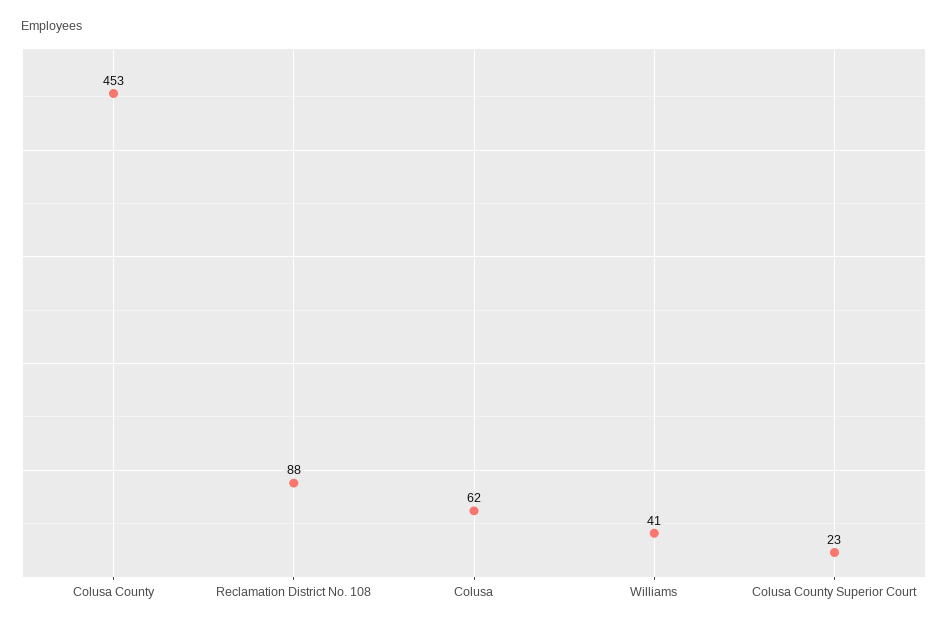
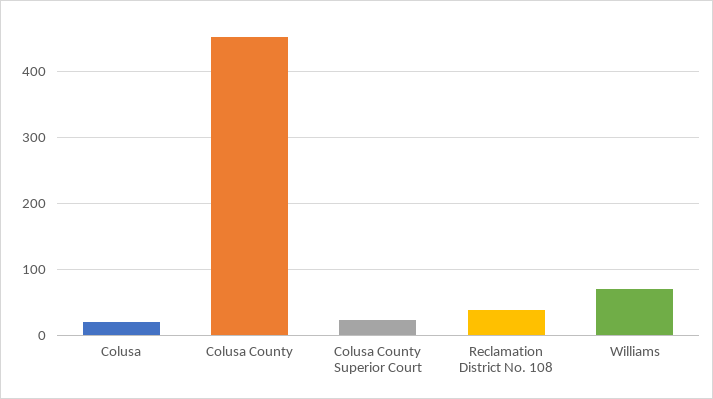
  {
    "Colusa County": 453,
-   "Reclamation District No. 108": 88,
+   "Reclamation District No. 108": 40,
-   "Colusa": 62,
+   "Colusa": 20,
-   "Williams": 41,
+   "Williams": 70,
    "Colusa County Superior Court": 23
  }

